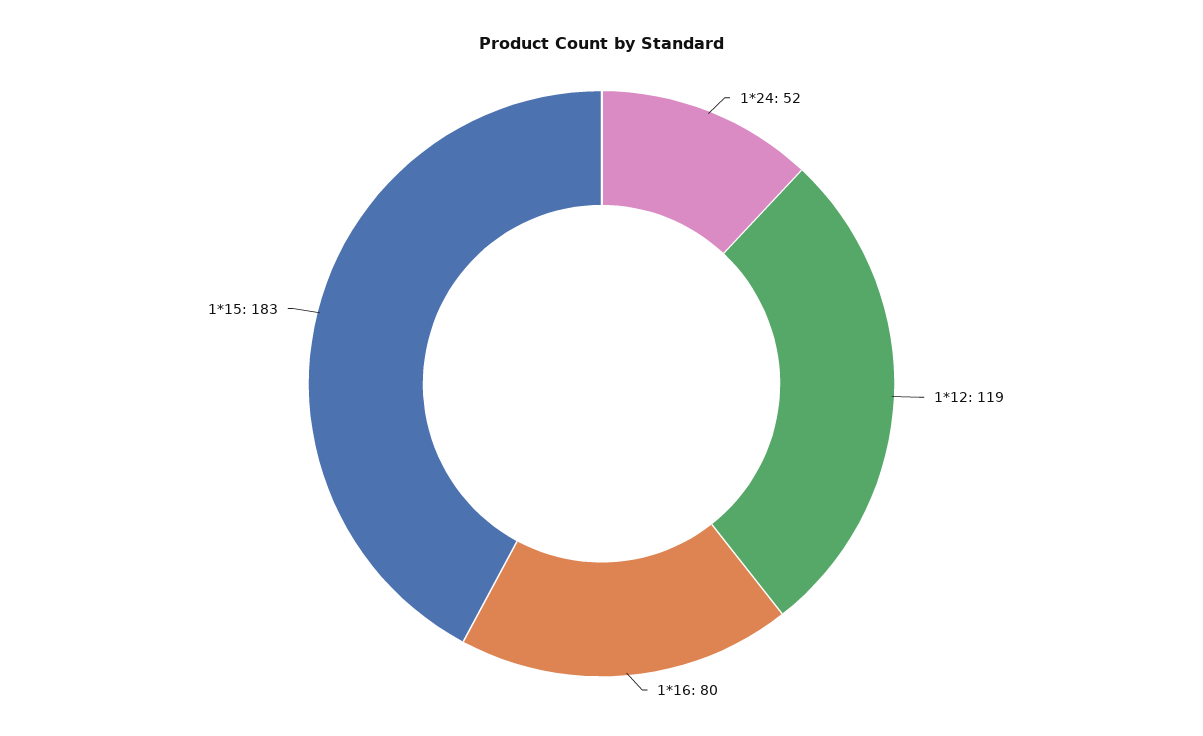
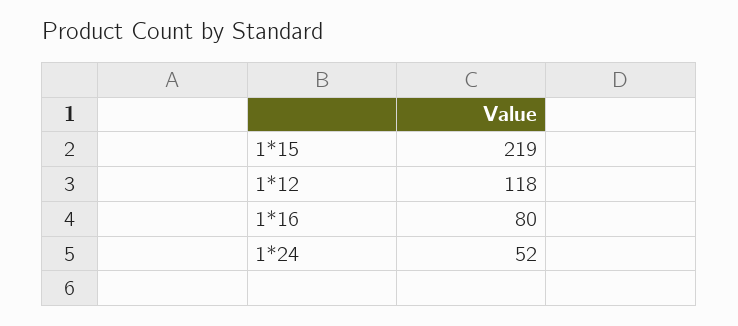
  {
    "1*24": 52,
-   "1*12": 119,
+   "1*12": 118,
    "1*16": 80,
-   "1*15": 183
+   "1*15": 219
  }

